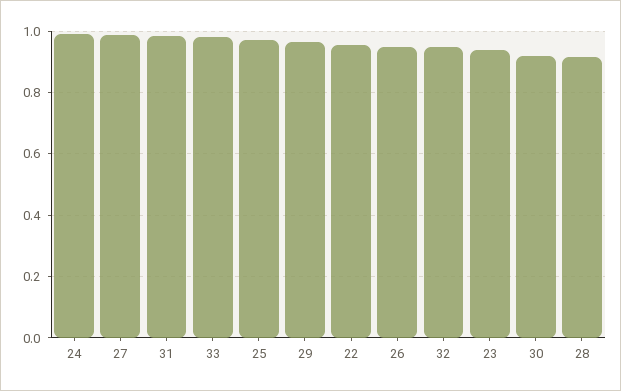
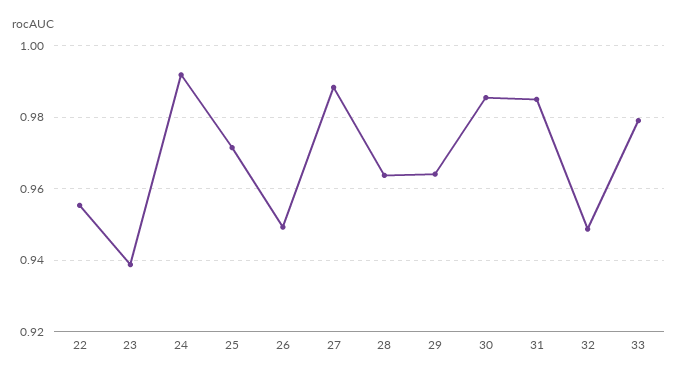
  {
    "24": 0.992,
    "27": 0.988,
    "31": 0.986,
    "33": 0.98,
    "25": 0.972,
    "29": 0.964,
    "22": 0.956,
    "26": 0.95,
    "32": 0.948,
    "23": 0.938,
-   "30": 0.92,
+   "30": 0.986,
-   "28": 0.92
+   "28": 0.964
  }

